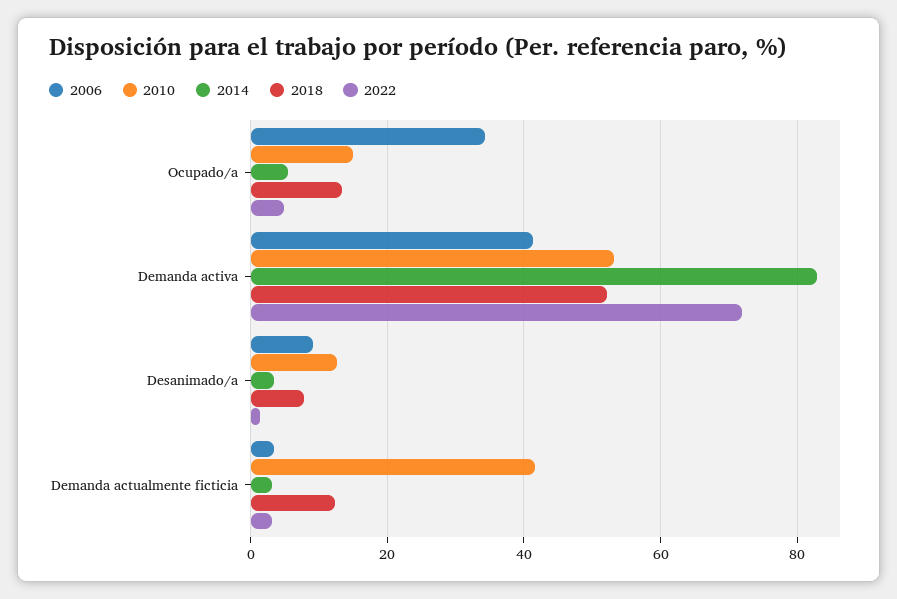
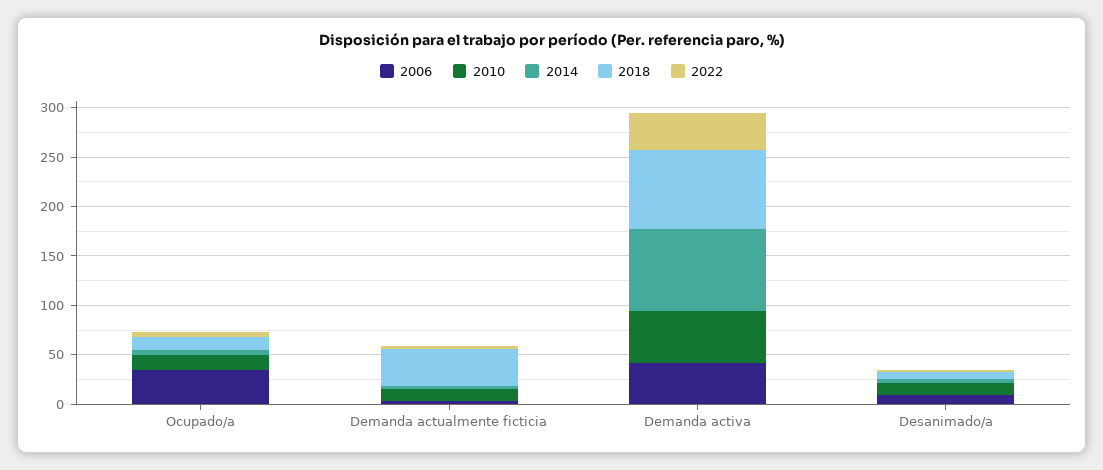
  {
    "2006": {
      "Ocupado/a": 34,
      "Demanda activa": 42,
      "Desanimado/a": 10,
      "Demanda actualmente ficticia": 4
    },
    "2010": {
      "Ocupado/a": 14,
      "Demanda activa": 54,
      "Desanimado/a": 12,
-     "Demanda actualmente ficticia": 42
+     "Demanda actualmente ficticia": 10
    },
    "2014": {
      "Ocupado/a": 6,
      "Demanda activa": 82,
      "Desanimado/a": 4,
      "Demanda actualmente ficticia": 4
    },
    "2018": {
      "Ocupado/a": 14,
-     "Demanda activa": 52,
+     "Demanda activa": 80,
      "Desanimado/a": 8,
-     "Demanda actualmente ficticia": 12
+     "Demanda actualmente ficticia": 40
    },
    "2022": {
      "Ocupado/a": 4,
-     "Demanda activa": 72,
+     "Demanda activa": 40,
      "Desanimado/a": 2,
      "Demanda actualmente ficticia": 4
    }
  }

